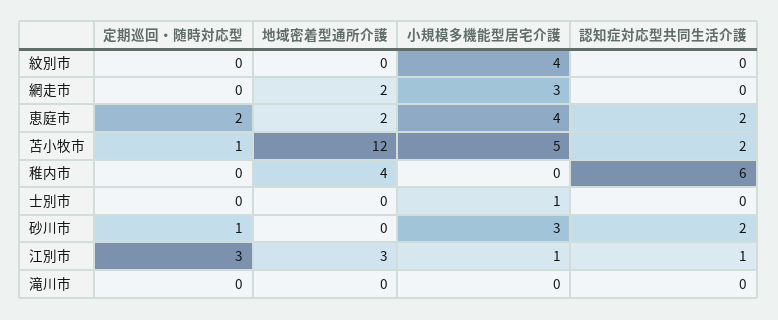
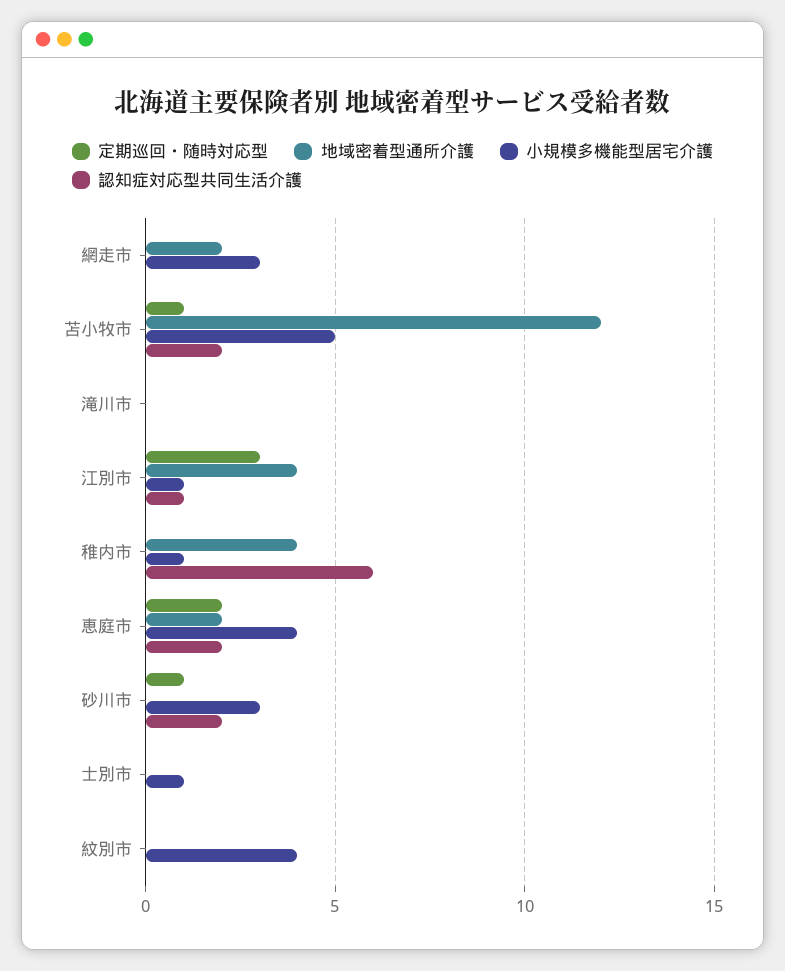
  {
    "定期巡回・随時対応型": {
      "紋別市": 0,
      "網走市": 0,
      "恵庭市": 2,
      "苫小牧市": 1,
      "稚内市": 0,
      "士別市": 0,
      "砂川市": 1,
      "江別市": 3,
      "滝川市": 0
    },
    "地域密着型通所介護": {
      "紋別市": 0,
      "網走市": 2,
      "恵庭市": 2,
      "苫小牧市": 12,
      "稚内市": 4,
      "士別市": 0,
      "砂川市": 0,
-     "江別市": 3,
+     "江別市": 4,
      "滝川市": 0
    },
    "小規模多機能型居宅介護": {
      "紋別市": 4,
      "網走市": 3,
      "恵庭市": 4,
      "苫小牧市": 5,
-     "稚内市": 0,
+     "稚内市": 1,
      "士別市": 1,
      "砂川市": 3,
      "江別市": 1,
      "滝川市": 0
    },
    "認知症対応型共同生活介護": {
      "紋別市": 0,
      "網走市": 0,
      "恵庭市": 2,
      "苫小牧市": 2,
      "稚内市": 6,
      "士別市": 0,
      "砂川市": 2,
      "江別市": 1,
      "滝川市": 0
    }
  }

